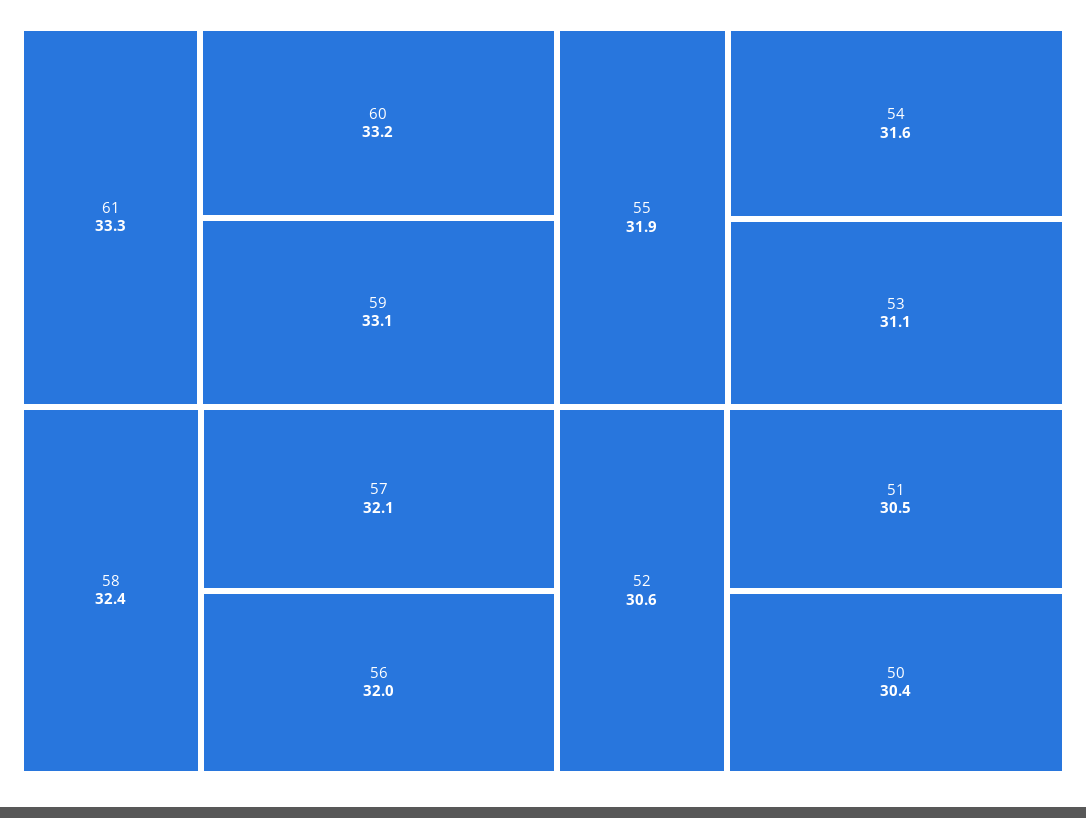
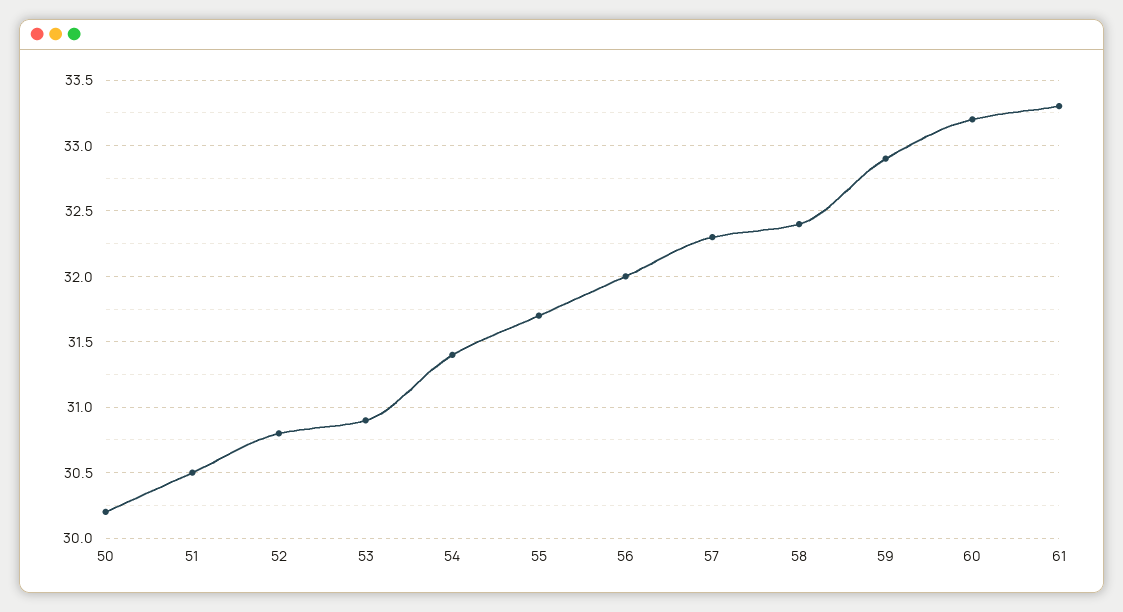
  {
    "61": 33.3,
    "60": 33.2,
-   "59": 33.1,
+   "59": 32.9,
    "58": 32.4,
-   "57": 32.1,
+   "57": 32.3,
    "56": 32,
-   "55": 31.9,
+   "55": 31.7,
-   "54": 31.6,
+   "54": 31.4,
-   "53": 31.1,
+   "53": 30.9,
-   "52": 30.6,
+   "52": 30.8,
    "51": 30.5,
-   "50": 30.4
+   "50": 30.2
  }

